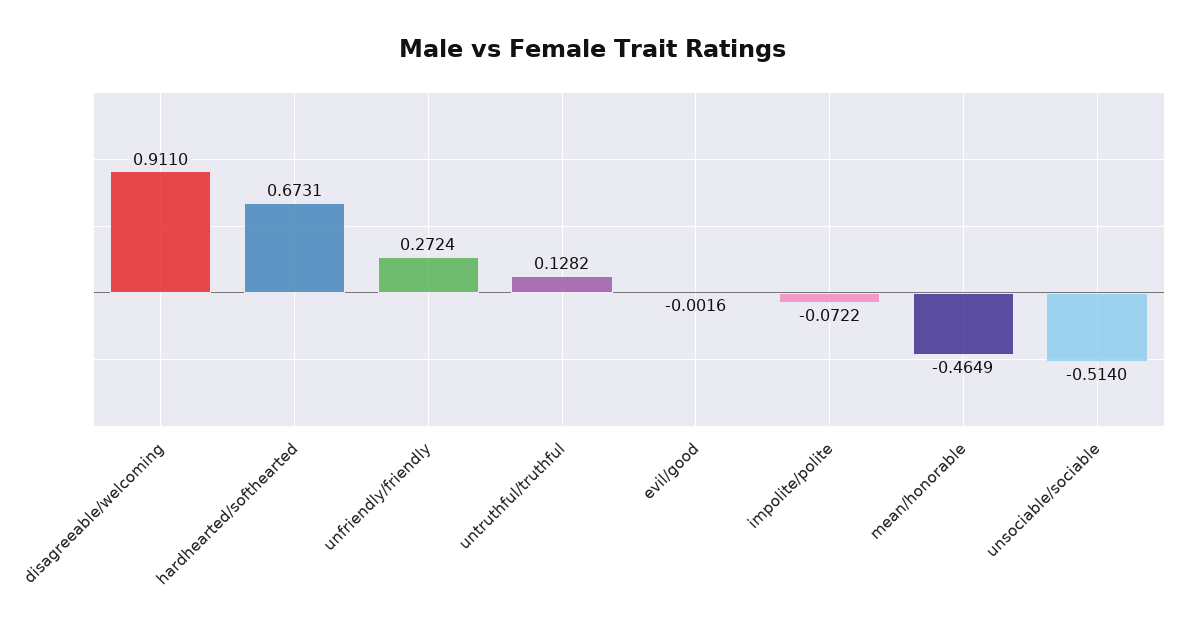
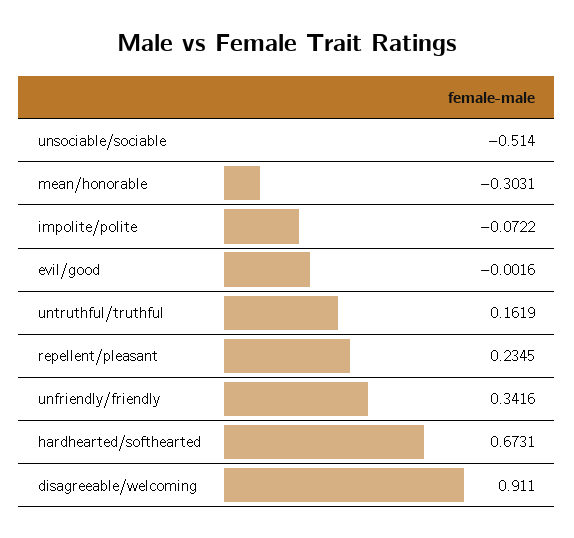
  {
    "disagreeable/welcoming": 0.911,
    "hardhearted/softhearted": 0.6731,
-   "unfriendly/friendly": 0.2724,
+   "unfriendly/friendly": 0.3416,
-   "untruthful/truthful": 0.1282,
+   "untruthful/truthful": 0.1619,
    "evil/good": -0.0016,
    "impolite/polite": -0.0722,
-   "mean/honorable": -0.4649,
+   "mean/honorable": -0.3031,
-   "unsociable/sociable": -0.514
+   "unsociable/sociable": -0.514,
+   "repellent/pleasant": 0.2345
  }

